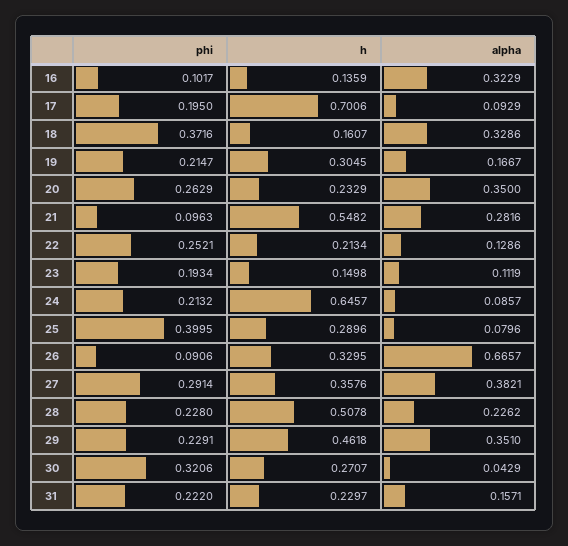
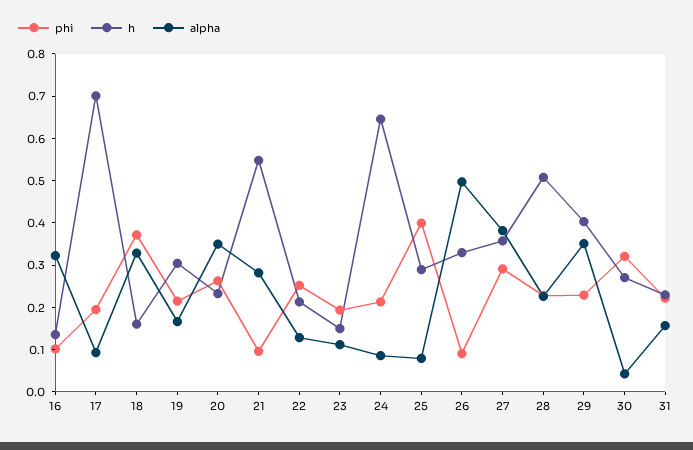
  {
    "phi": {
      "16": 0.1017,
      "17": 0.195,
      "18": 0.3716,
      "19": 0.2147,
      "20": 0.2629,
      "21": 0.0963,
      "22": 0.2521,
      "23": 0.1934,
      "24": 0.2132,
      "25": 0.3995,
      "26": 0.0906,
      "27": 0.2914,
      "28": 0.228,
      "29": 0.2291,
      "30": 0.3206,
      "31": 0.222
    },
    "h": {
      "16": 0.1359,
      "17": 0.7006,
      "18": 0.1607,
      "19": 0.3045,
      "20": 0.2329,
      "21": 0.5482,
      "22": 0.2134,
      "23": 0.1498,
      "24": 0.6457,
      "25": 0.2896,
      "26": 0.3295,
      "27": 0.3576,
      "28": 0.5078,
-     "29": 0.4618,
+     "29": 0.4,
      "30": 0.2707,
      "31": 0.2297
    },
    "alpha": {
      "16": 0.3229,
      "17": 0.0929,
      "18": 0.3286,
      "19": 0.1667,
      "20": 0.35,
      "21": 0.2816,
      "22": 0.1286,
      "23": 0.1119,
      "24": 0.0857,
      "25": 0.0796,
-     "26": 0.6657,
+     "26": 0.5,
      "27": 0.3821,
      "28": 0.2262,
      "29": 0.351,
      "30": 0.0429,
      "31": 0.1571
    }
  }

